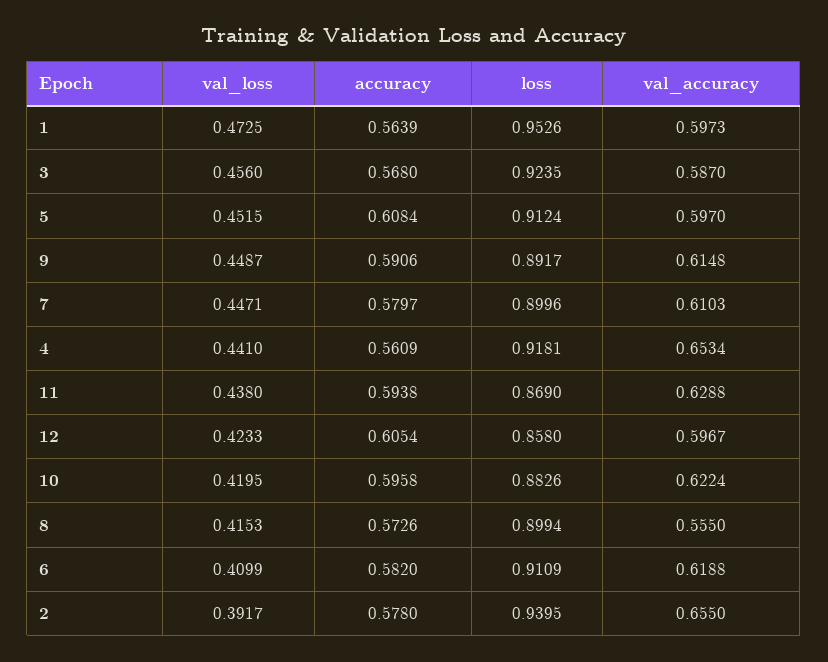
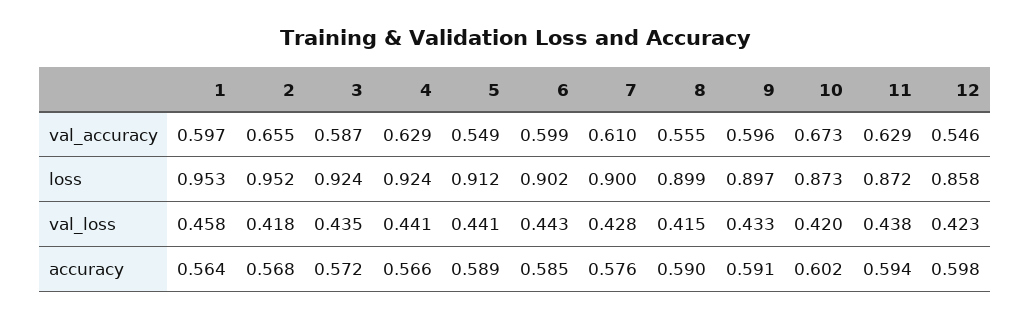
  {
    "val_loss": {
-     "1": 0.4725,
+     "1": 0.458,
-     "3": 0.456,
+     "3": 0.435,
-     "5": 0.4515,
+     "5": 0.441,
-     "9": 0.4487,
+     "9": 0.433,
-     "7": 0.4471,
+     "7": 0.428,
      "4": 0.441,
      "11": 0.438,
      "12": 0.4233,
      "10": 0.4195,
      "8": 0.4153,
-     "6": 0.4099,
+     "6": 0.443,
-     "2": 0.3917
+     "2": 0.418
    },
    "accuracy": {
      "1": 0.5639,
-     "3": 0.568,
+     "3": 0.572,
-     "5": 0.6084,
+     "5": 0.589,
      "9": 0.5906,
-     "7": 0.5797,
+     "7": 0.576,
-     "4": 0.5609,
+     "4": 0.566,
      "11": 0.5938,
-     "12": 0.6054,
+     "12": 0.598,
-     "10": 0.5958,
+     "10": 0.602,
-     "8": 0.5726,
+     "8": 0.59,
-     "6": 0.582,
+     "6": 0.585,
-     "2": 0.578
+     "2": 0.568
    },
    "loss": {
      "1": 0.9526,
      "3": 0.9235,
      "5": 0.9124,
-     "9": 0.8917,
+     "9": 0.897,
      "7": 0.8996,
-     "4": 0.9181,
+     "4": 0.924,
-     "11": 0.869,
+     "11": 0.872,
      "12": 0.858,
-     "10": 0.8826,
+     "10": 0.873,
      "8": 0.8994,
-     "6": 0.9109,
+     "6": 0.902,
-     "2": 0.9395
+     "2": 0.952
    },
    "val_accuracy": {
      "1": 0.5973,
      "3": 0.587,
-     "5": 0.597,
+     "5": 0.549,
-     "9": 0.6148,
+     "9": 0.596,
      "7": 0.6103,
-     "4": 0.6534,
+     "4": 0.629,
      "11": 0.6288,
-     "12": 0.5967,
+     "12": 0.546,
-     "10": 0.6224,
+     "10": 0.673,
      "8": 0.555,
-     "6": 0.6188,
+     "6": 0.599,
      "2": 0.655
    }
  }

